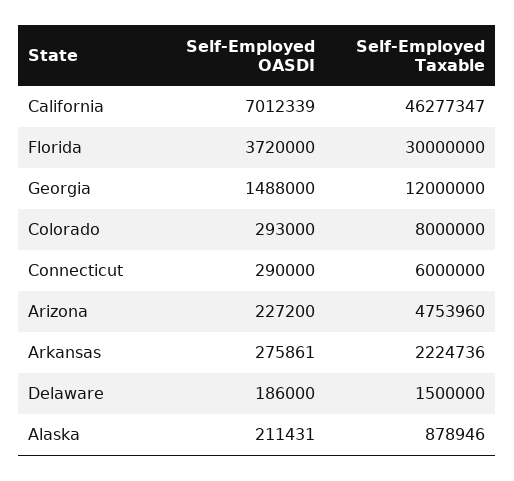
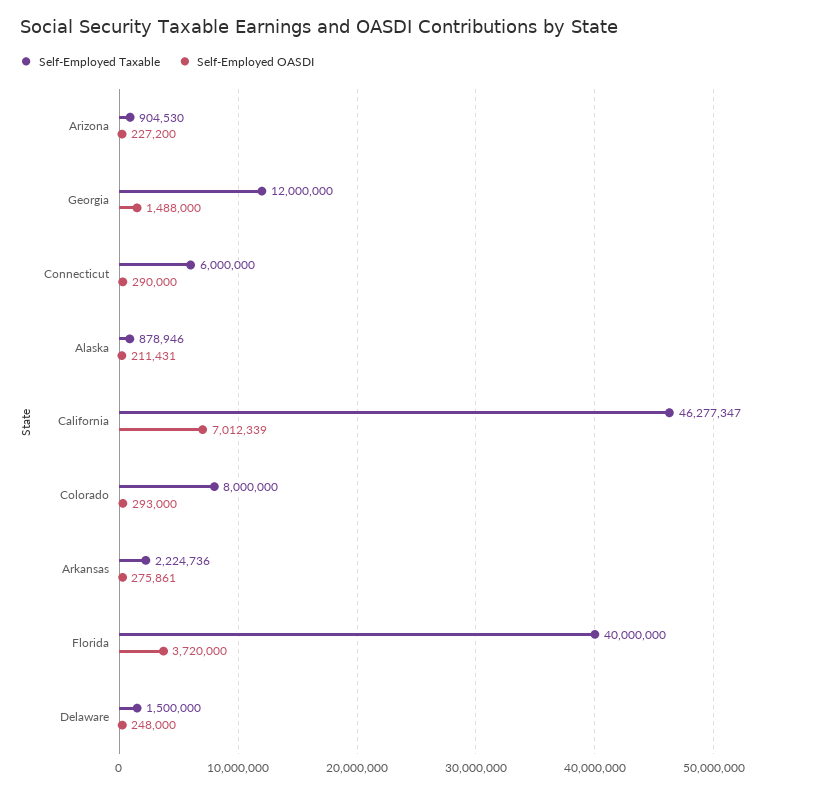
  {
    "Self-Employed OASDI": {
      "California": 7012339,
      "Florida": 3720000,
      "Georgia": 1488000,
      "Colorado": 293000,
      "Connecticut": 290000,
      "Arizona": 227200,
      "Arkansas": 275861,
-     "Delaware": 186000,
+     "Delaware": 248000,
      "Alaska": 211431
    },
    "Self-Employed Taxable": {
      "California": 46277347,
-     "Florida": 30000000,
+     "Florida": 40000000,
      "Georgia": 12000000,
      "Colorado": 8000000,
      "Connecticut": 6000000,
-     "Arizona": 4753960,
+     "Arizona": 904530,
      "Arkansas": 2224736,
      "Delaware": 1500000,
      "Alaska": 878946
    }
  }

